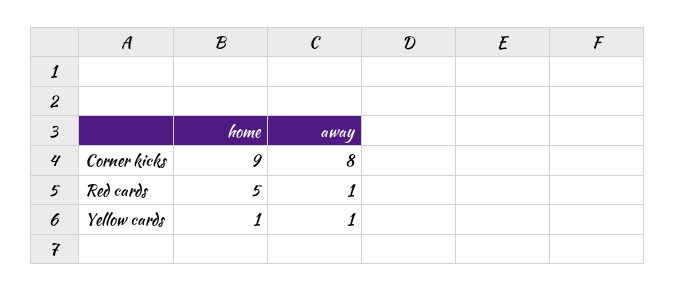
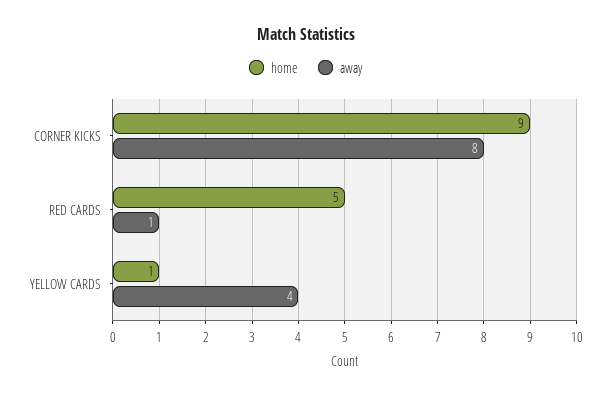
  {
    "home": {
      "Corner kicks": 9,
      "Red cards": 5,
      "Yellow cards": 1
    },
    "away": {
      "Corner kicks": 8,
      "Red cards": 1,
-     "Yellow cards": 1
+     "Yellow cards": 4
    }
  }

